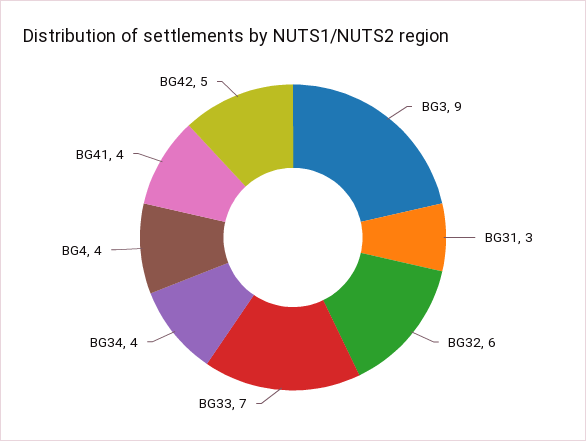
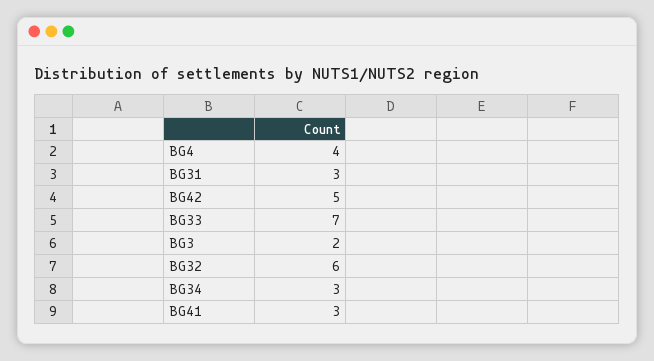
  {
-   "BG3": 9,
+   "BG3": 2,
    "BG31": 3,
    "BG32": 6,
    "BG33": 7,
-   "BG34": 4,
+   "BG34": 3,
    "BG4": 4,
-   "BG41": 4,
+   "BG41": 3,
    "BG42": 5
  }

